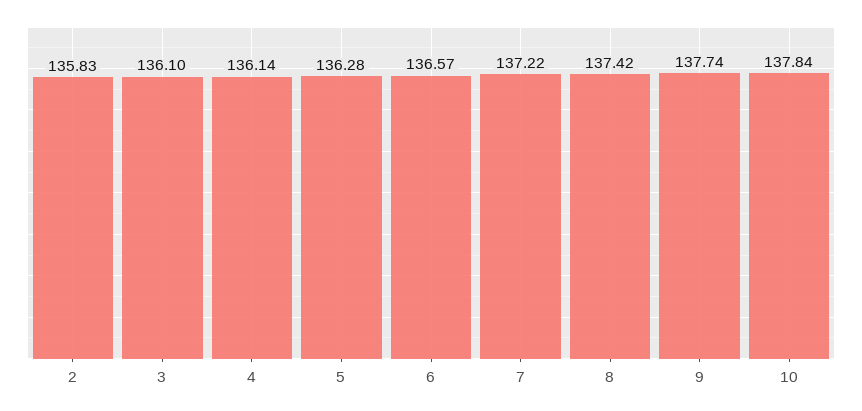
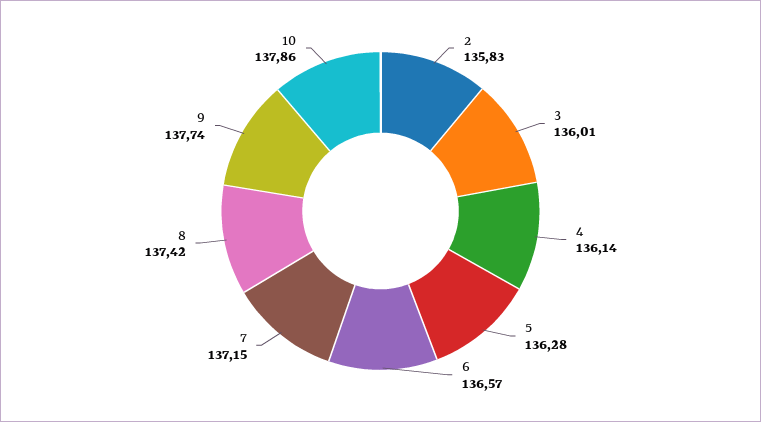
  {
    "2": 135.83,
-   "3": 136.1,
+   "3": 136.01,
    "4": 136.14,
    "5": 136.28,
    "6": 136.57,
-   "7": 137.22,
+   "7": 137.15,
    "8": 137.42,
    "9": 137.74,
-   "10": 137.84
+   "10": 137.86
  }

